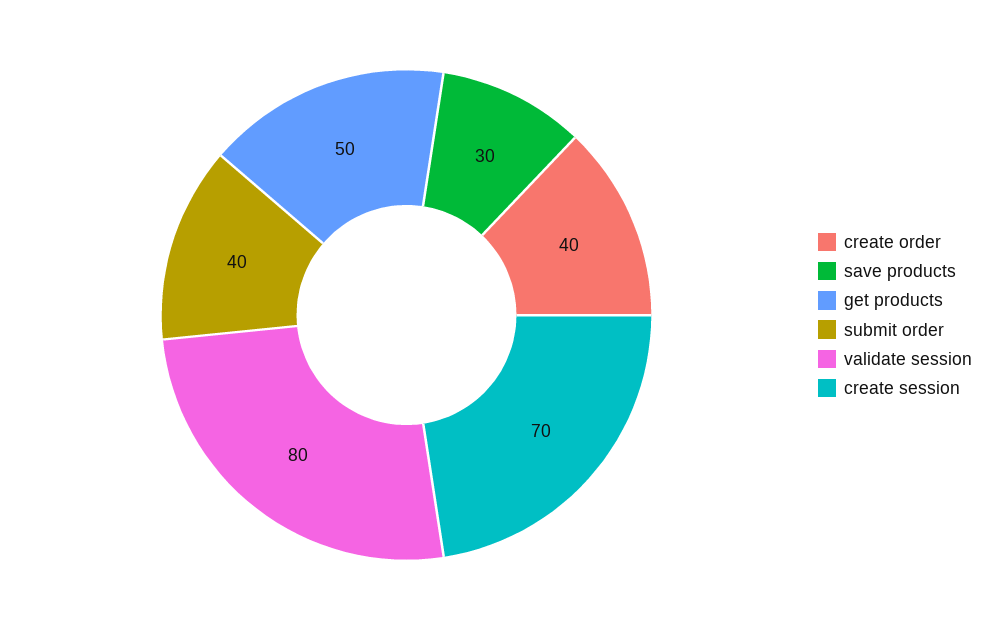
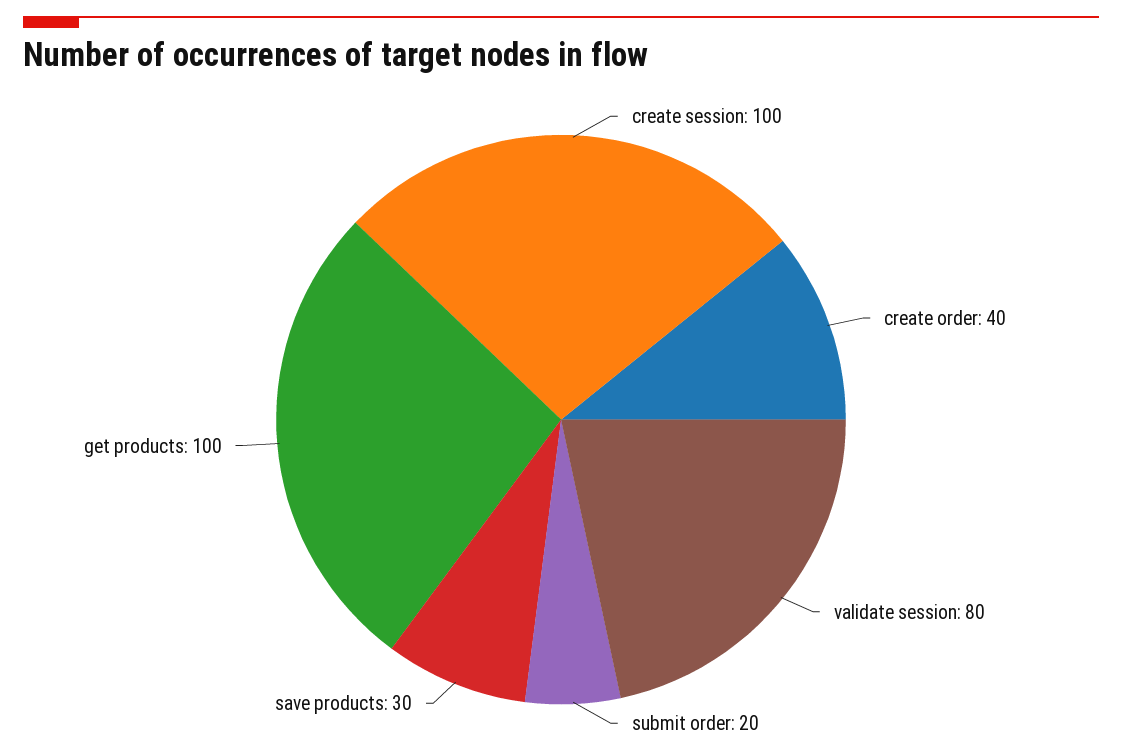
  {
    "create order": 40,
    "save products": 30,
-   "get products": 50,
+   "get products": 100,
-   "submit order": 40,
+   "submit order": 20,
    "validate session": 80,
-   "create session": 70
+   "create session": 100
  }

